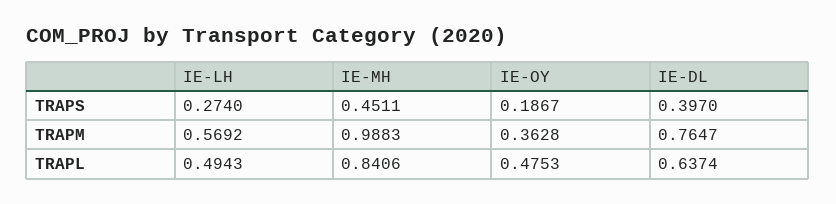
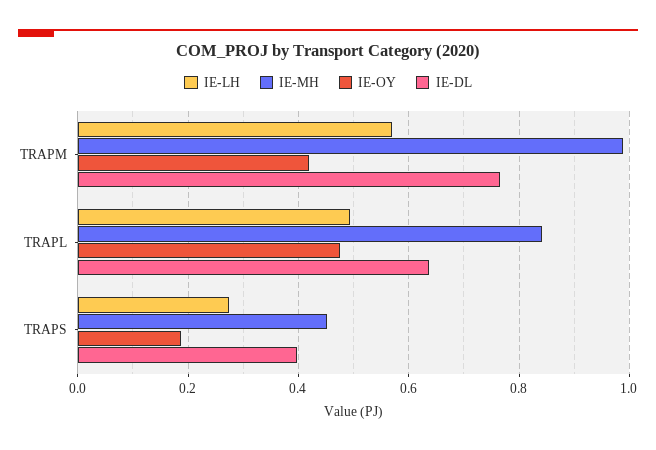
  {
    "IE-LH": {
      "TRAPS": 0.274,
      "TRAPM": 0.5692,
      "TRAPL": 0.4943
    },
    "IE-MH": {
      "TRAPS": 0.4511,
      "TRAPM": 0.9883,
      "TRAPL": 0.8406
    },
    "IE-OY": {
      "TRAPS": 0.1867,
-     "TRAPM": 0.3628,
+     "TRAPM": 0.42,
      "TRAPL": 0.4753
    },
    "IE-DL": {
      "TRAPS": 0.397,
      "TRAPM": 0.7647,
      "TRAPL": 0.6374
    }
  }

